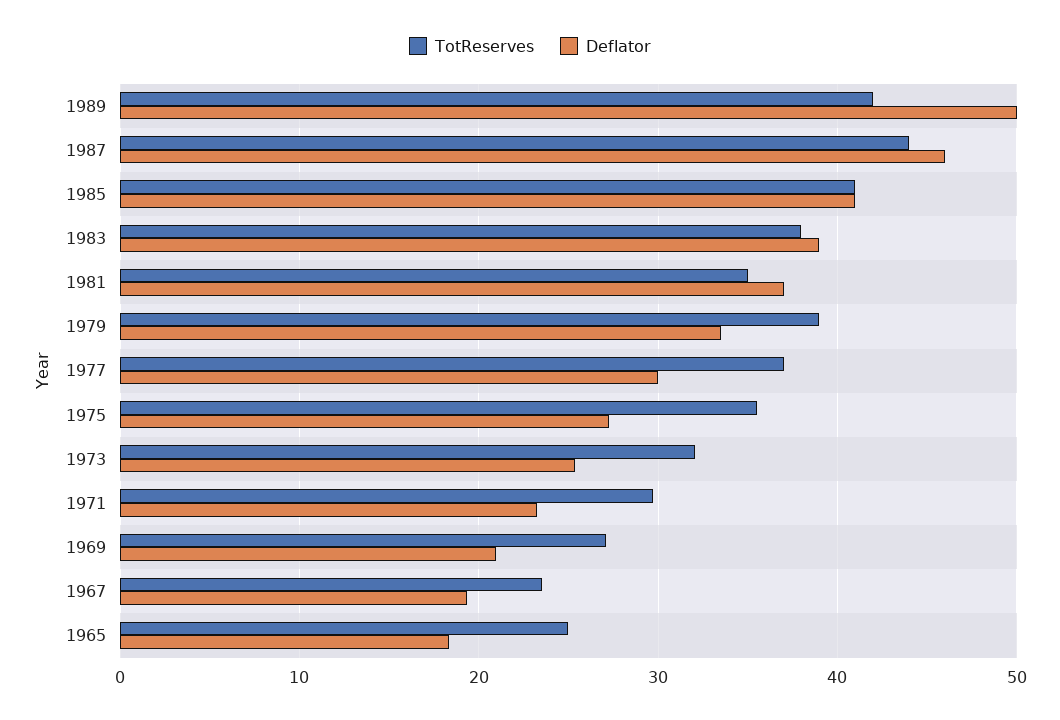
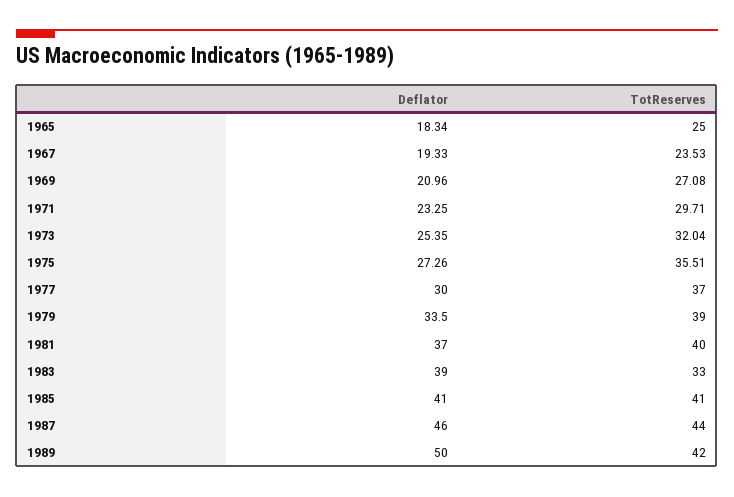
  {
    "TotReserves": {
      "1989": 42,
      "1987": 44,
      "1985": 41,
-     "1983": 38,
+     "1983": 33,
-     "1981": 35,
+     "1981": 40,
      "1979": 39,
      "1977": 37,
      "1975": 35.51,
      "1973": 32.04,
      "1971": 29.71,
      "1969": 27.08,
      "1967": 23.53,
      "1965": 25
    },
    "Deflator": {
      "1989": 50,
      "1987": 46,
      "1985": 41,
      "1983": 39,
      "1981": 37,
      "1979": 33.5,
      "1977": 30,
      "1975": 27.26,
      "1973": 25.35,
      "1971": 23.25,
      "1969": 20.96,
      "1967": 19.33,
      "1965": 18.34
    }
  }

